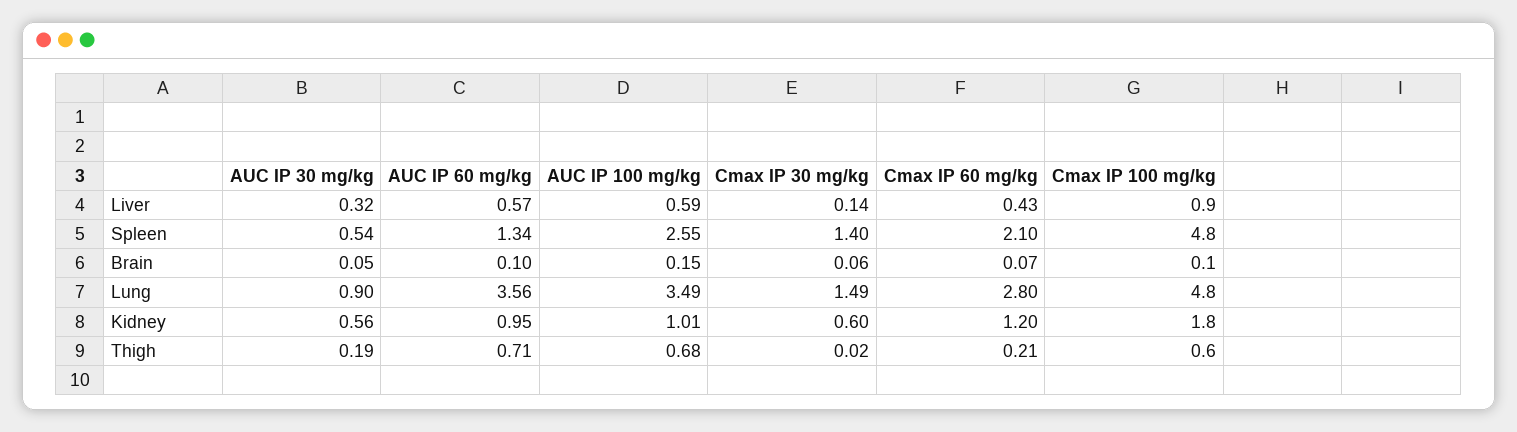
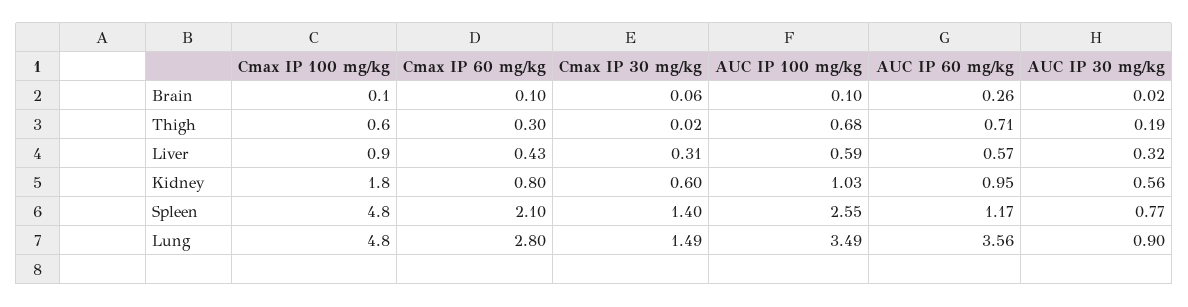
  {
    "AUC IP 30 mg/kg": {
      "Liver": 0.32,
-     "Spleen": 0.54,
+     "Spleen": 0.77,
-     "Brain": 0.05,
+     "Brain": 0.02,
      "Lung": 0.9,
      "Kidney": 0.56,
      "Thigh": 0.19
    },
    "AUC IP 60 mg/kg": {
      "Liver": 0.57,
-     "Spleen": 1.34,
+     "Spleen": 1.17,
-     "Brain": 0.1,
+     "Brain": 0.26,
      "Lung": 3.56,
      "Kidney": 0.95,
      "Thigh": 0.71
    },
    "AUC IP 100 mg/kg": {
      "Liver": 0.59,
      "Spleen": 2.55,
-     "Brain": 0.15,
+     "Brain": 0.1,
      "Lung": 3.49,
-     "Kidney": 1.01,
+     "Kidney": 1.03,
      "Thigh": 0.68
    },
    "Cmax IP 30 mg/kg": {
-     "Liver": 0.14,
+     "Liver": 0.31,
      "Spleen": 1.4,
      "Brain": 0.06,
      "Lung": 1.49,
      "Kidney": 0.6,
      "Thigh": 0.02
    },
    "Cmax IP 60 mg/kg": {
      "Liver": 0.43,
      "Spleen": 2.1,
-     "Brain": 0.07,
+     "Brain": 0.1,
      "Lung": 2.8,
-     "Kidney": 1.2,
+     "Kidney": 0.8,
-     "Thigh": 0.21
+     "Thigh": 0.3
    },
    "Cmax IP 100 mg/kg": {
      "Liver": 0.9,
      "Spleen": 4.8,
      "Brain": 0.1,
      "Lung": 4.8,
      "Kidney": 1.8,
      "Thigh": 0.6
    }
  }

